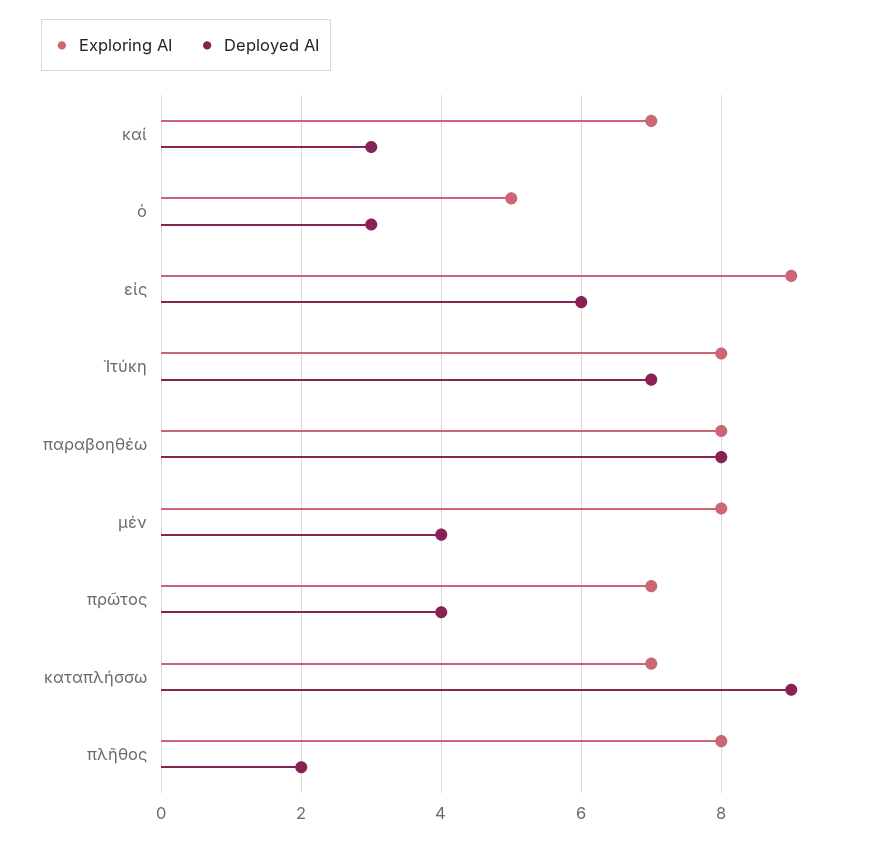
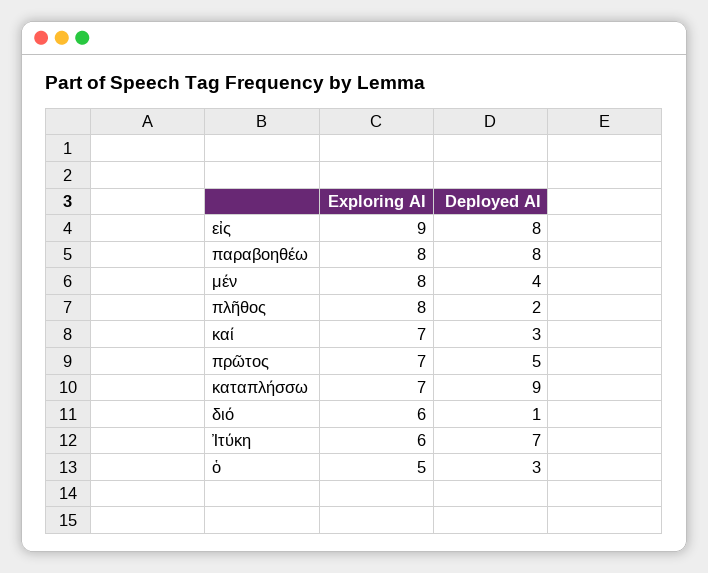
  {
    "Exploring AI": {
      "καί": 7,
      "ὁ": 5,
      "εἰς": 9,
-     "Ἰτύκη": 8,
+     "Ἰτύκη": 6,
      "παραβοηθέω": 8,
      "μέν": 8,
      "πρῶτος": 7,
      "καταπλήσσω": 7,
-     "πλῆθος": 8
+     "πλῆθος": 8,
+     "διό": 6
    },
    "Deployed AI": {
      "καί": 3,
      "ὁ": 3,
-     "εἰς": 6,
+     "εἰς": 8,
      "Ἰτύκη": 7,
      "παραβοηθέω": 8,
      "μέν": 4,
-     "πρῶτος": 4,
+     "πρῶτος": 5,
      "καταπλήσσω": 9,
-     "πλῆθος": 2
+     "πλῆθος": 2,
+     "διό": 1
    }
  }

